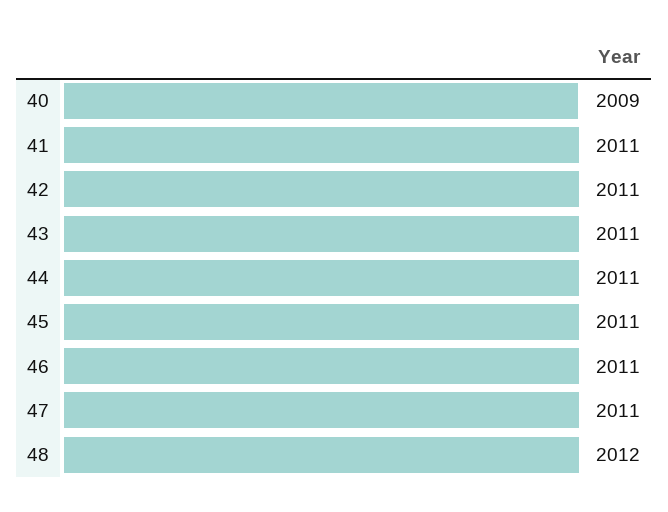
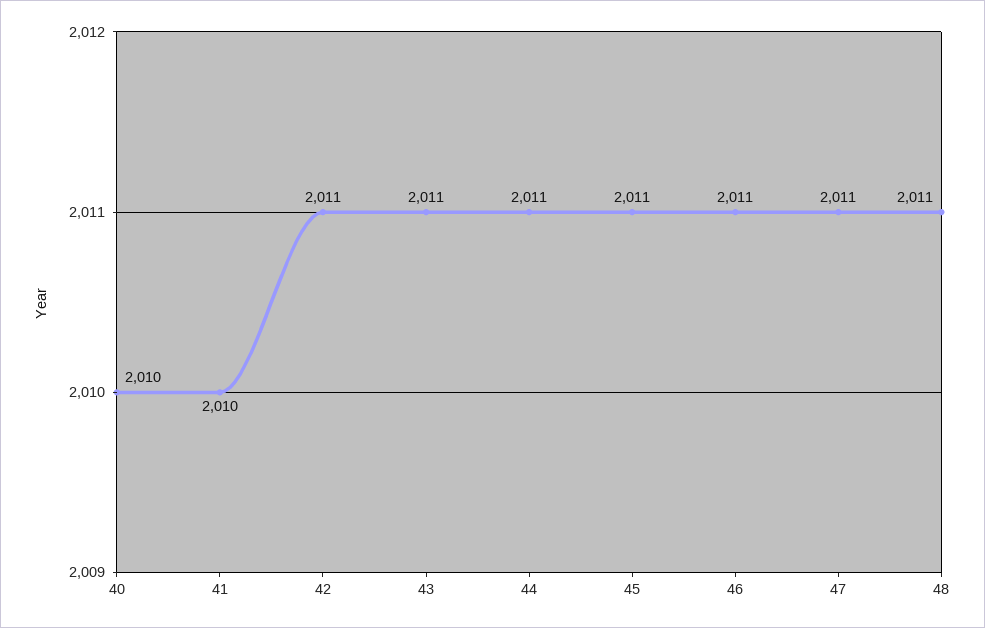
  {
-   "40": 2009,
+   "40": 2010,
-   "41": 2011,
+   "41": 2010,
    "42": 2011,
    "43": 2011,
    "44": 2011,
    "45": 2011,
    "46": 2011,
    "47": 2011,
-   "48": 2012
+   "48": 2011
  }

